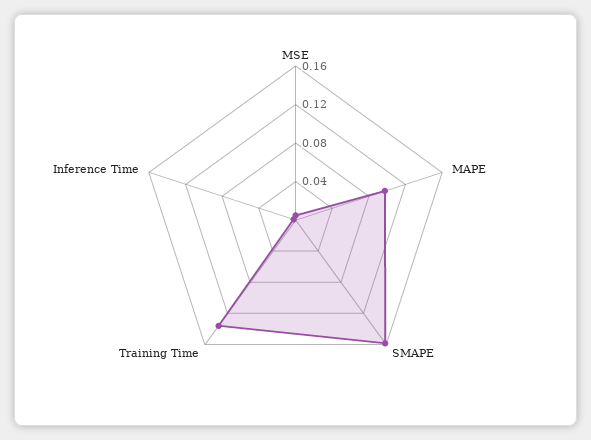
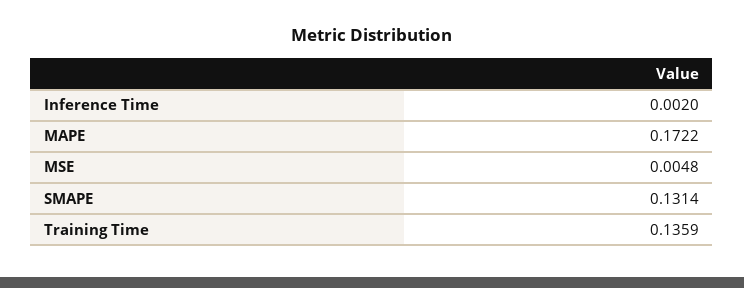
  {
    "MSE": 0.0048,
-   "MAPE": 0.1,
+   "MAPE": 0.1722,
-   "SMAPE": 0.16,
+   "SMAPE": 0.1314,
    "Training Time": 0.1359,
    "Inference Time": 0.002
  }

